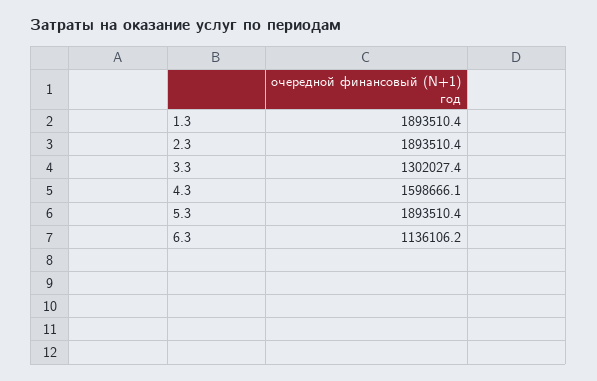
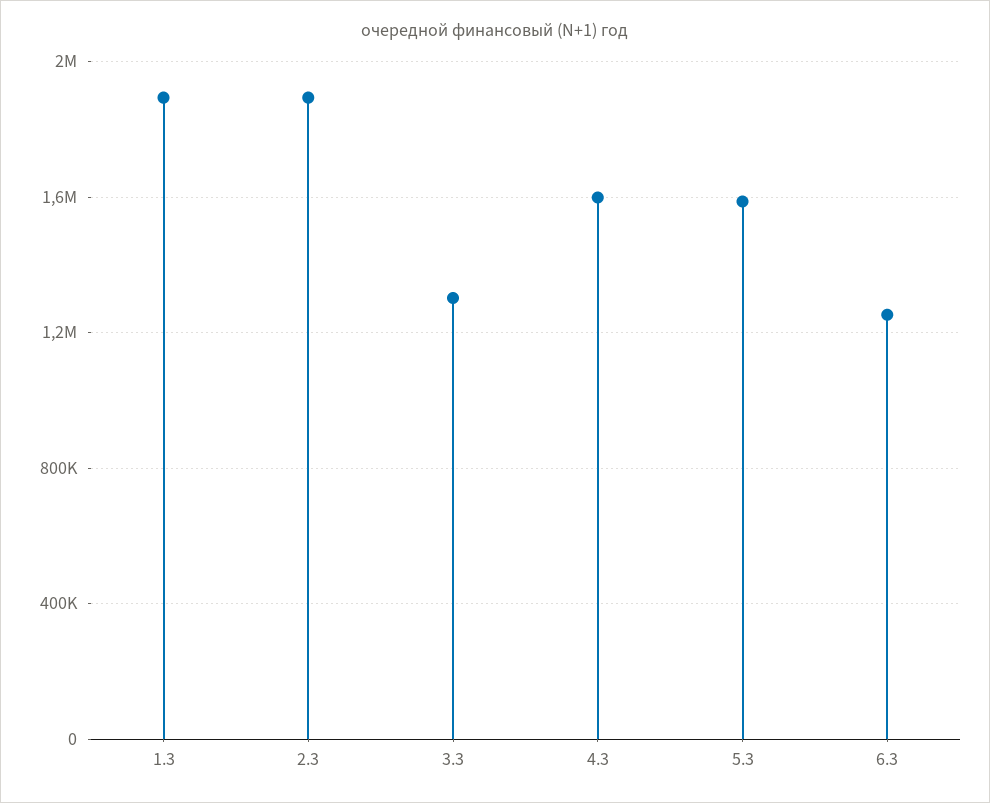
  {
    "1.3": 1893510.4,
    "2.3": 1893510.4,
    "3.3": 1302027.4,
    "4.3": 1598666.1,
-   "5.3": 1893510.4,
+   "5.3": 1600000,
-   "6.3": 1136106.2
+   "6.3": 1250000
  }

